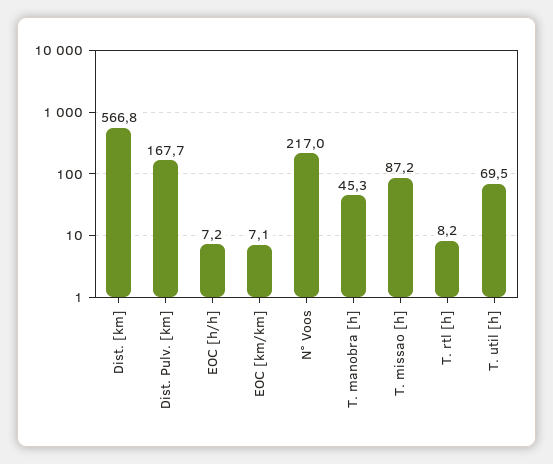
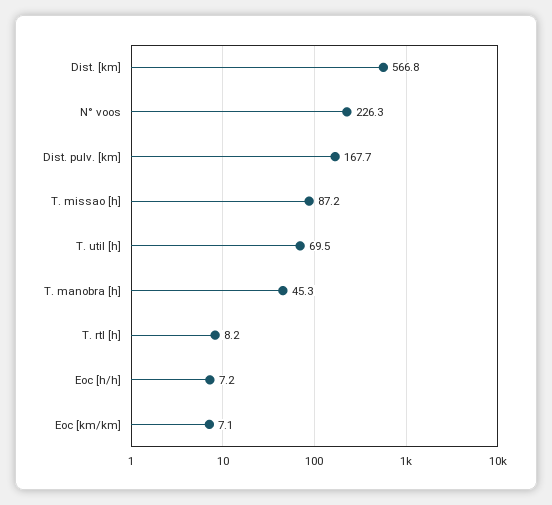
  {
    "Dist. [km]": 566.8,
    "Dist. Pulv. [km]": 167.7,
    "EOC [h/h]": 7.2,
    "EOC [km/km]": 7.1,
-   "N° Voos": 217,
+   "N° Voos": 226.3,
    "T. manobra [h]": 45.3,
    "T. missao [h]": 87.2,
    "T. rtl [h]": 8.2,
    "T. util [h]": 69.5
  }

